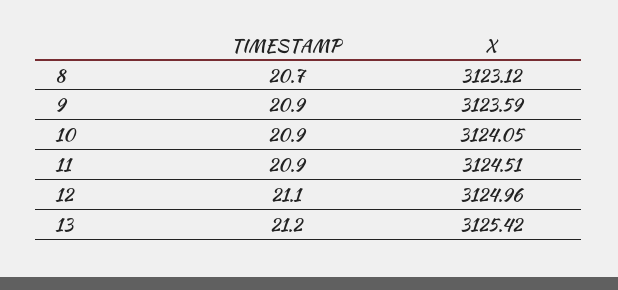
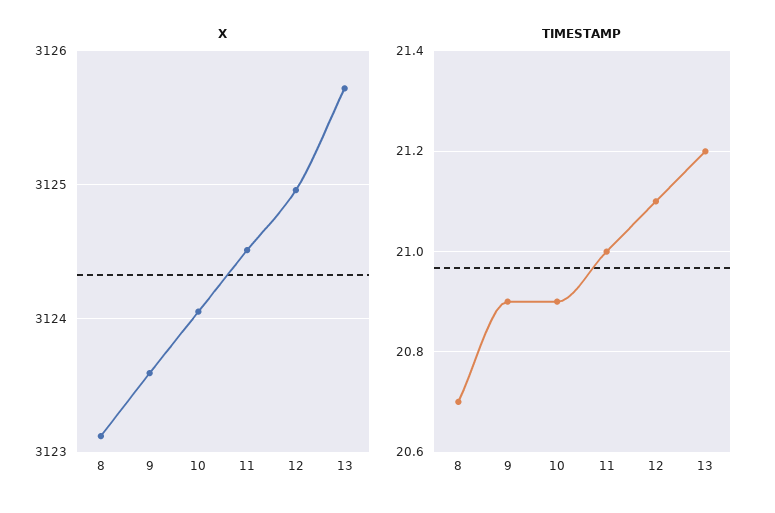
  {
    "TIMESTAMP": {
      "8": 20.7,
      "9": 20.9,
      "10": 20.9,
-     "11": 20.9,
+     "11": 21,
      "12": 21.1,
      "13": 21.2
    },
    "X": {
      "8": 3123.12,
      "9": 3123.59,
      "10": 3124.05,
      "11": 3124.51,
      "12": 3124.96,
-     "13": 3125.42
+     "13": 3125.7
    }
  }

